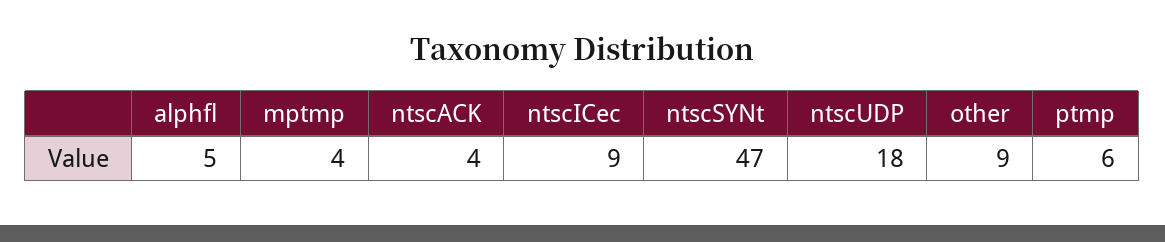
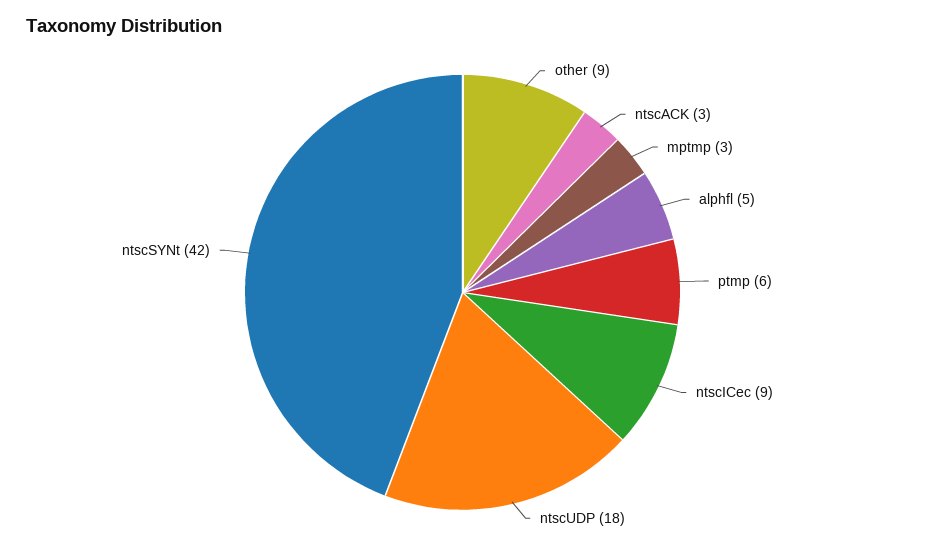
  {
    "alphfl": 5,
-   "mptmp": 4,
+   "mptmp": 3,
-   "ntscACK": 4,
+   "ntscACK": 3,
    "ntscICec": 9,
-   "ntscSYNt": 47,
+   "ntscSYNt": 42,
    "ntscUDP": 18,
    "other": 9,
    "ptmp": 6
  }

